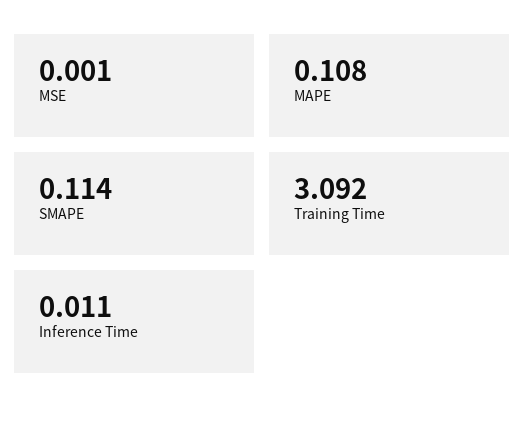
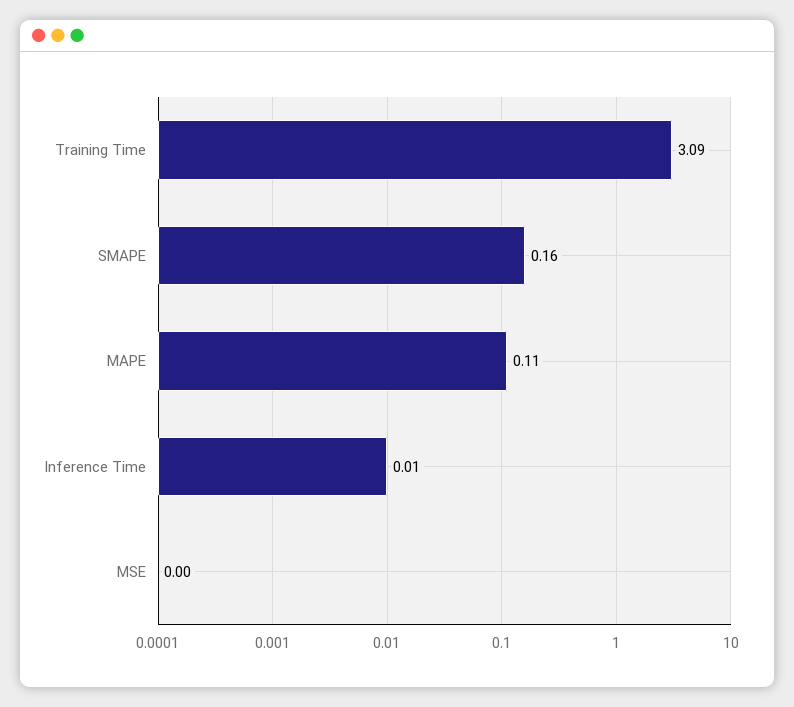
  {
    "MSE": 0.001,
    "MAPE": 0.108,
-   "SMAPE": 0.114,
+   "SMAPE": 0.16,
    "Training Time": 3.092,
    "Inference Time": 0.011
  }

